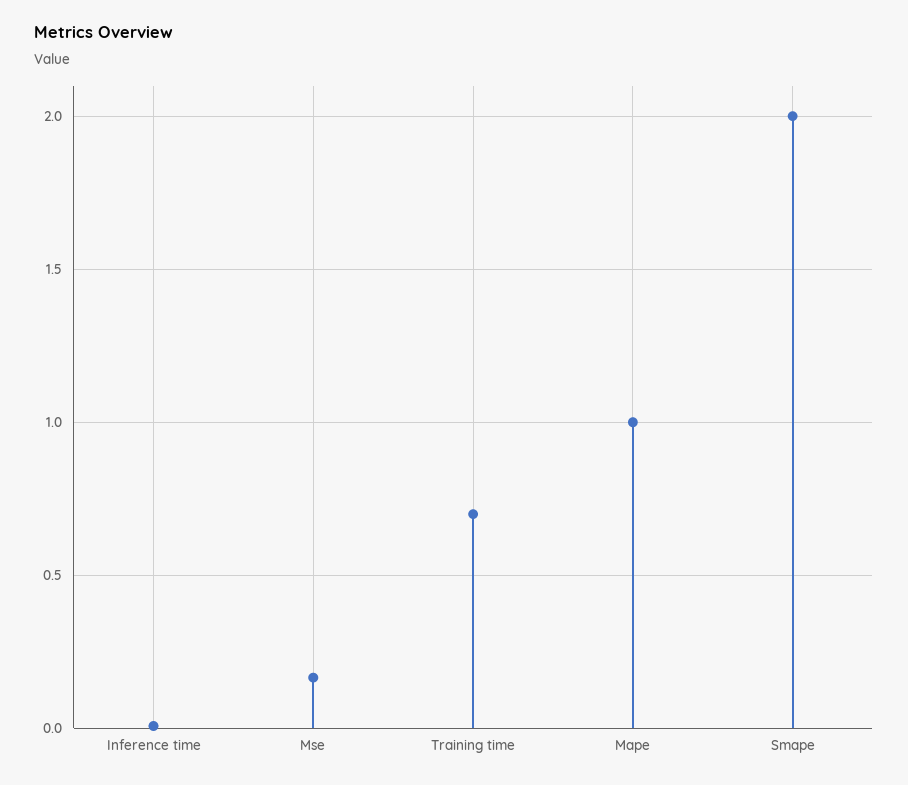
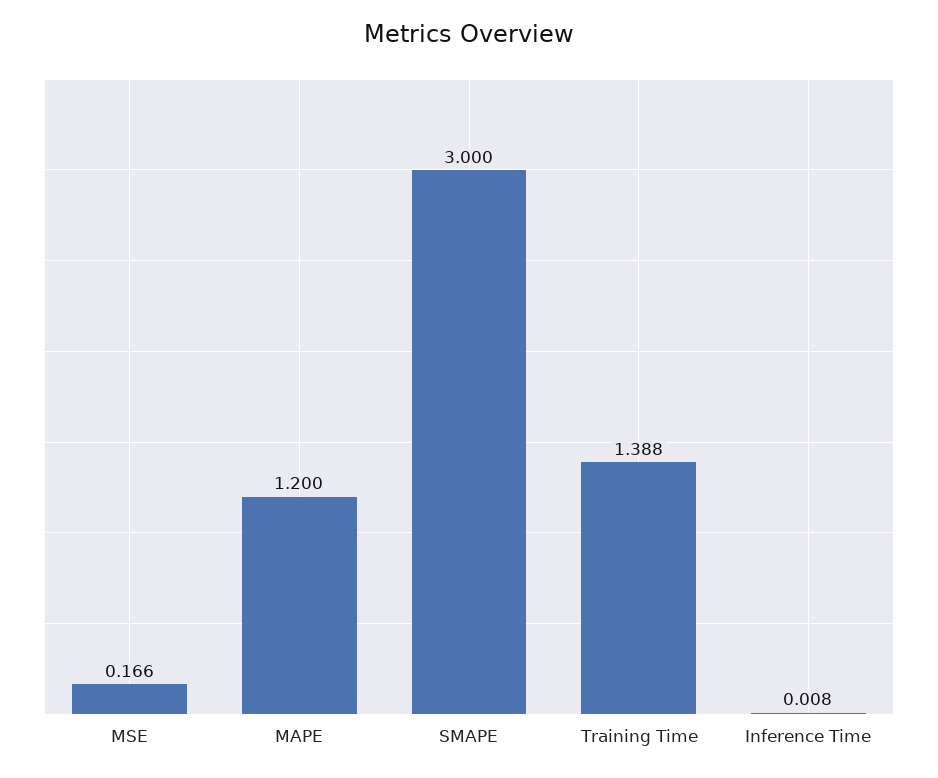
  {
    "Inference time": 0.008,
    "Mse": 0.166,
-   "Training time": 0.7,
+   "Training time": 1.388,
-   "Mape": 1,
+   "Mape": 1.2,
-   "Smape": 2
+   "Smape": 3
  }

